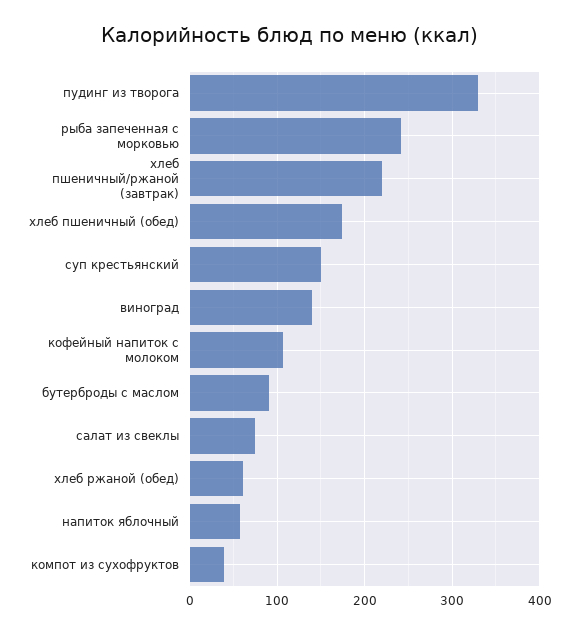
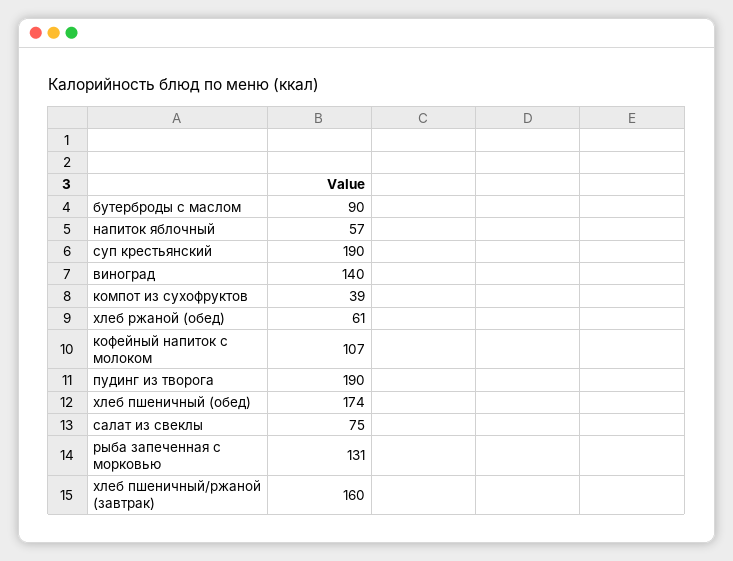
  {
-   "пудинг из творога": 330,
+   "пудинг из творога": 190,
-   "рыба запеченная с морковью": 240,
+   "рыба запеченная с морковью": 131,
-   "хлеб пшеничный/ржаной (завтрак)": 220,
+   "хлеб пшеничный/ржаной (завтрак)": 160,
    "хлеб пшеничный (обед)": 174,
-   "суп крестьянский": 150,
+   "суп крестьянский": 190,
    "виноград": 140,
    "кофейный напиток с молоком": 107,
    "бутерброды с маслом": 90,
    "салат из свеклы": 75,
    "хлеб ржаной (обед)": 61,
    "напиток яблочный": 57,
    "компот из сухофруктов": 39
  }

